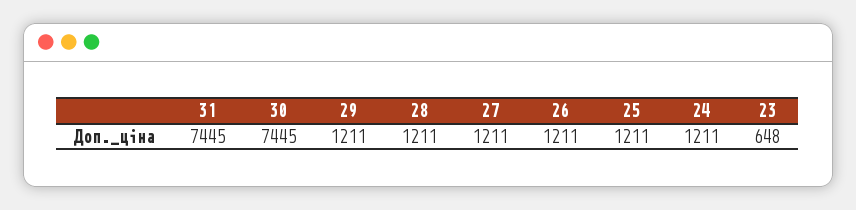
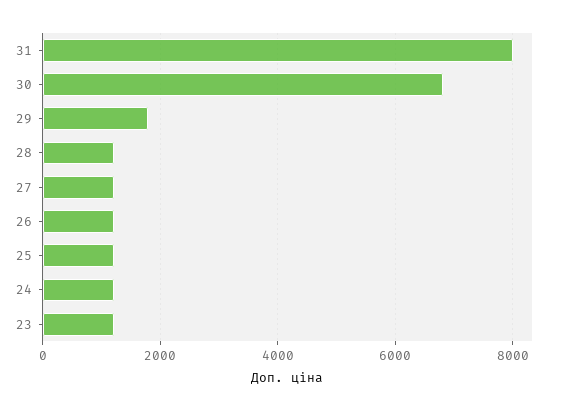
  {
-   "31": 7445,
+   "31": 8000,
-   "30": 7445,
+   "30": 6800,
-   "29": 1211,
+   "29": 1800,
    "28": 1211,
    "27": 1211,
    "26": 1211,
    "25": 1211,
    "24": 1211,
-   "23": 648
+   "23": 1200
  }

